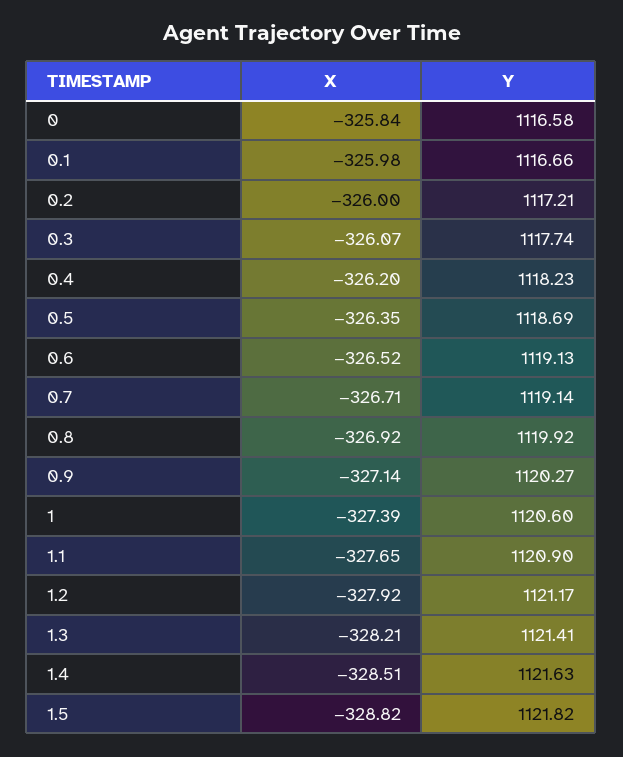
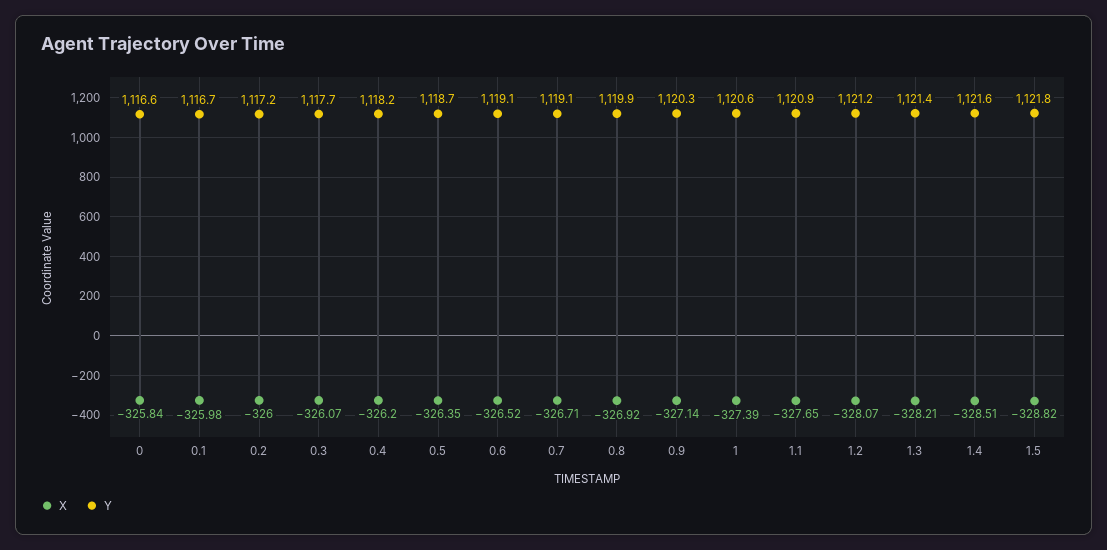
  {
    "X": {
      "0": -325.84,
      "0.1": -325.98,
      "0.2": -326,
      "0.3": -326.07,
      "0.4": -326.2,
      "0.5": -326.35,
      "0.6": -326.52,
      "0.7": -326.71,
      "0.8": -326.92,
      "0.9": -327.14,
      "1": -327.39,
      "1.1": -327.65,
-     "1.2": -327.92,
+     "1.2": -328.07,
      "1.3": -328.21,
      "1.4": -328.51,
      "1.5": -328.82
    },
    "Y": {
      "0": 1116.58,
      "0.1": 1116.66,
      "0.2": 1117.21,
      "0.3": 1117.74,
      "0.4": 1118.23,
      "0.5": 1118.69,
      "0.6": 1119.13,
      "0.7": 1119.14,
      "0.8": 1119.92,
      "0.9": 1120.27,
      "1": 1120.6,
      "1.1": 1120.9,
      "1.2": 1121.17,
      "1.3": 1121.41,
      "1.4": 1121.63,
      "1.5": 1121.82
    }
  }

